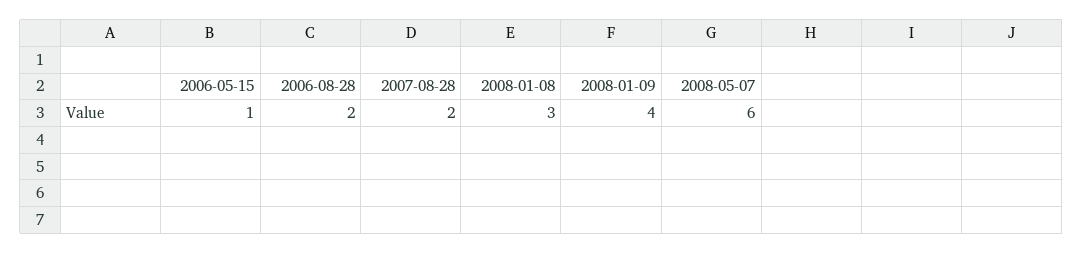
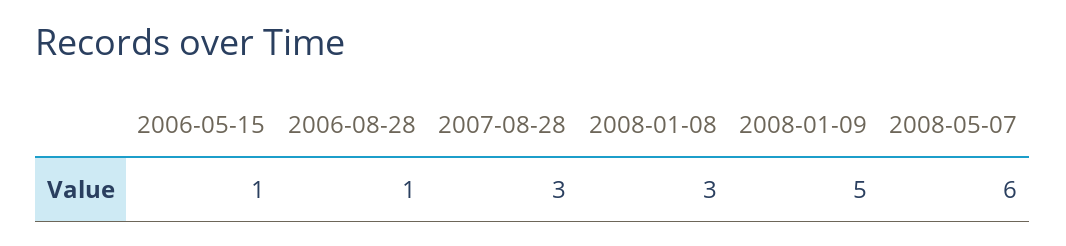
  {
    "2006-05-15": 1,
-   "2006-08-28": 2,
+   "2006-08-28": 1,
-   "2007-08-28": 2,
+   "2007-08-28": 3,
    "2008-01-08": 3,
-   "2008-01-09": 4,
+   "2008-01-09": 5,
    "2008-05-07": 6
  }

